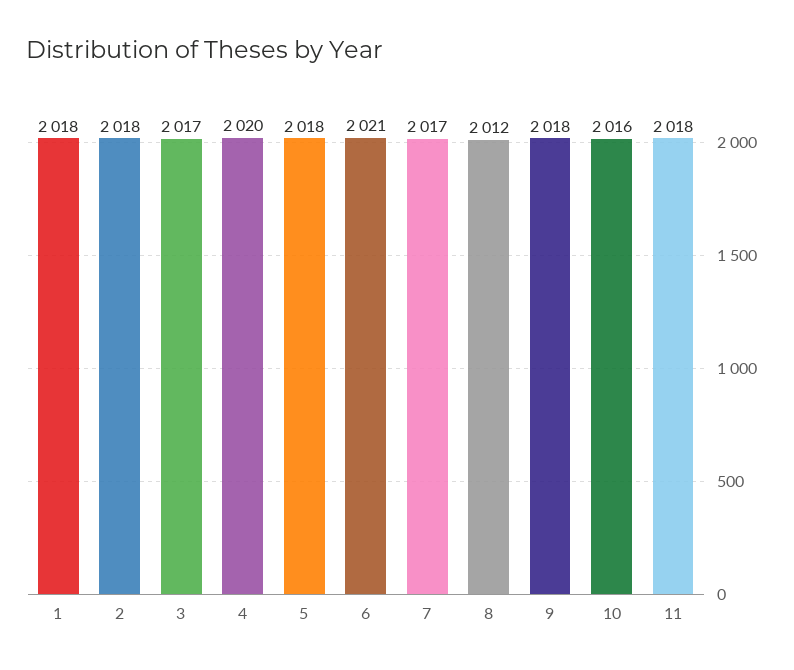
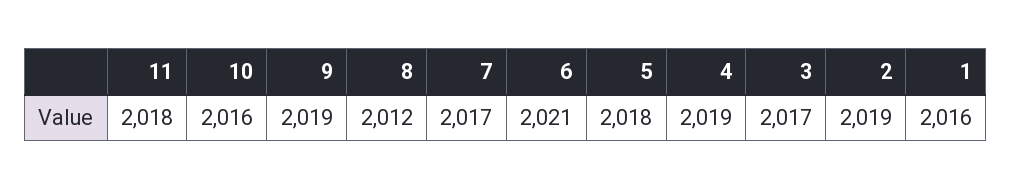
  {
-   "1": 2018,
+   "1": 2016,
-   "2": 2018,
+   "2": 2019,
    "3": 2017,
-   "4": 2020,
+   "4": 2019,
    "5": 2018,
    "6": 2021,
    "7": 2017,
    "8": 2012,
-   "9": 2018,
+   "9": 2019,
    "10": 2016,
    "11": 2018
  }

